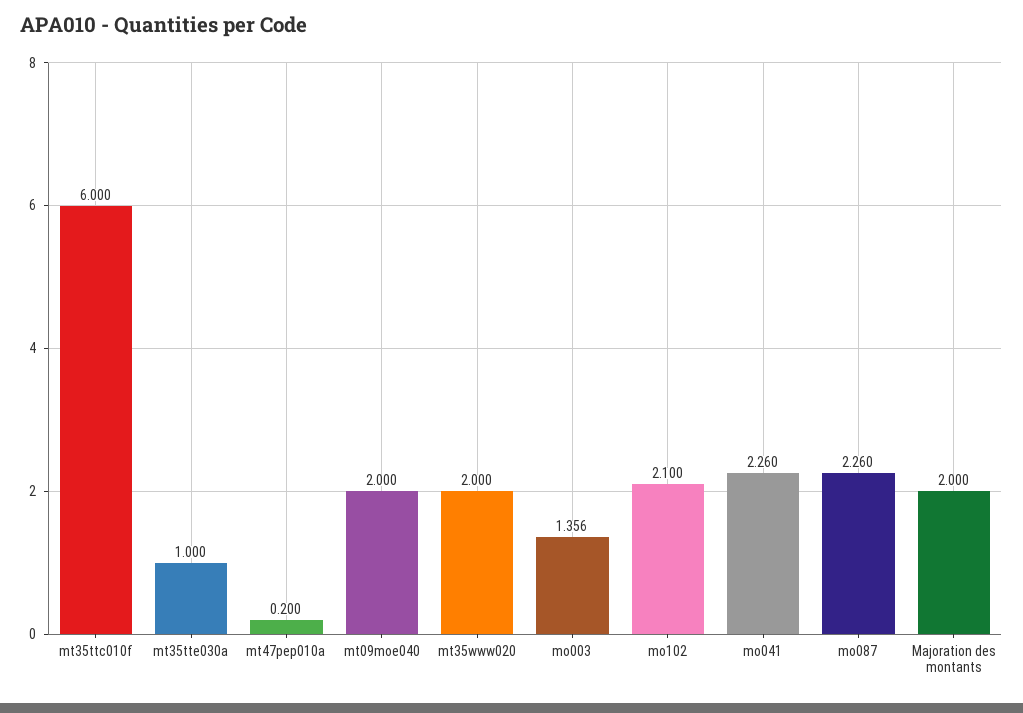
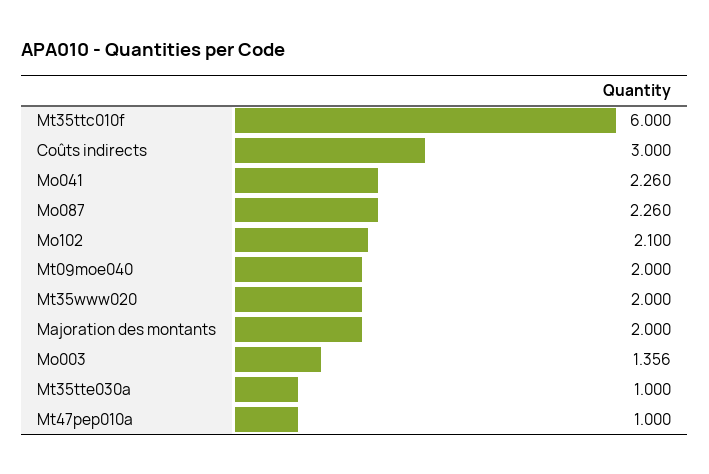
  {
    "mt35ttc010f": 6,
    "mt35tte030a": 1,
-   "mt47pep010a": 0.2,
+   "mt47pep010a": 1,
    "mt09moe040": 2,
    "mt35www020": 2,
    "mo003": 1.356,
    "mo102": 2.1,
    "mo041": 2.26,
    "mo087": 2.26,
-   "Majoration des montants": 2
+   "Majoration des montants": 2,
+   "Coûts indirects": 3
  }

